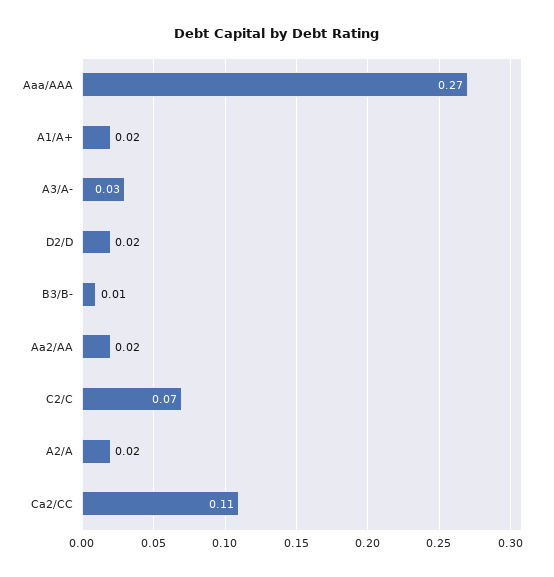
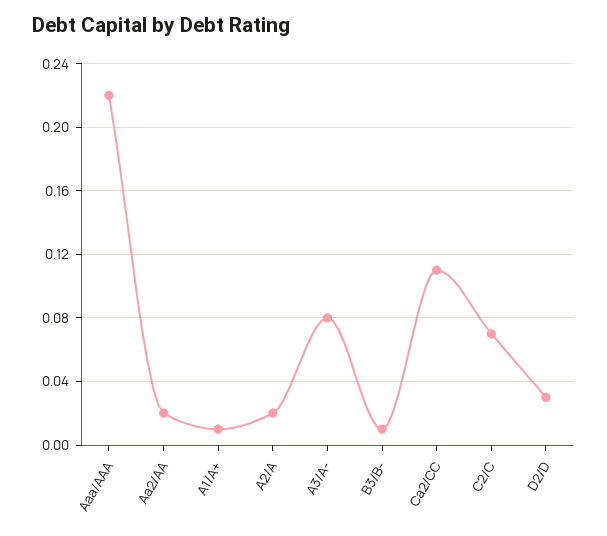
  {
-   "Aaa/AAA": 0.27,
+   "Aaa/AAA": 0.22,
-   "A1/A+": 0.02,
+   "A1/A+": 0.01,
-   "A3/A-": 0.03,
+   "A3/A-": 0.08,
-   "D2/D": 0.02,
+   "D2/D": 0.03,
    "B3/B-": 0.01,
    "Aa2/AA": 0.02,
    "C2/C": 0.07,
    "A2/A": 0.02,
    "Ca2/CC": 0.11
  }

